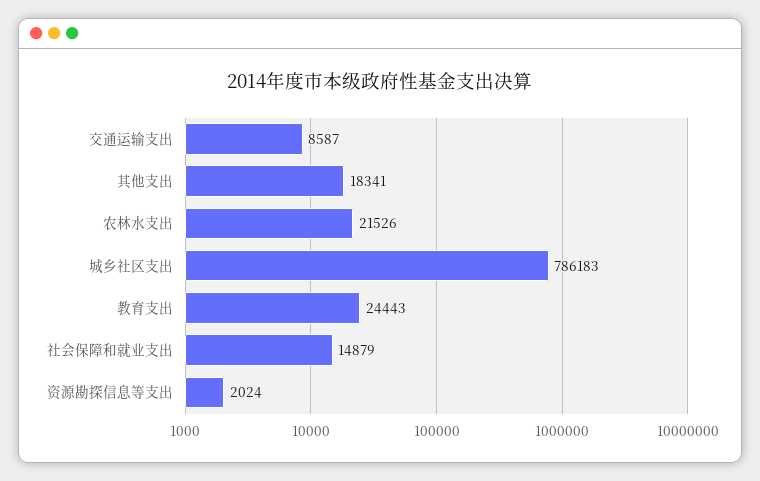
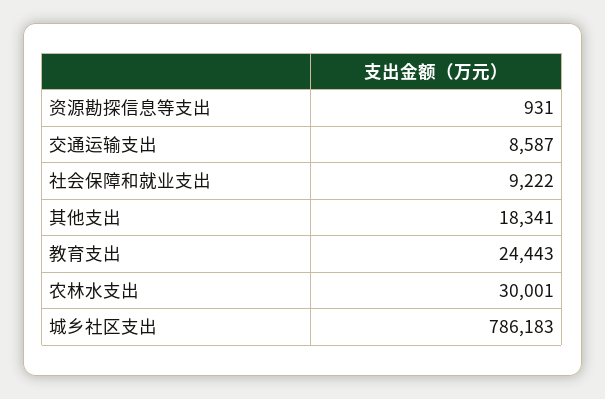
  {
    "交通运输支出": 8587,
    "其他支出": 18341,
-   "农林水支出": 21526,
+   "农林水支出": 30001,
    "城乡社区支出": 786183,
    "教育支出": 24443,
-   "社会保障和就业支出": 14879,
+   "社会保障和就业支出": 9222,
-   "资源勘探信息等支出": 2024
+   "资源勘探信息等支出": 931
  }

